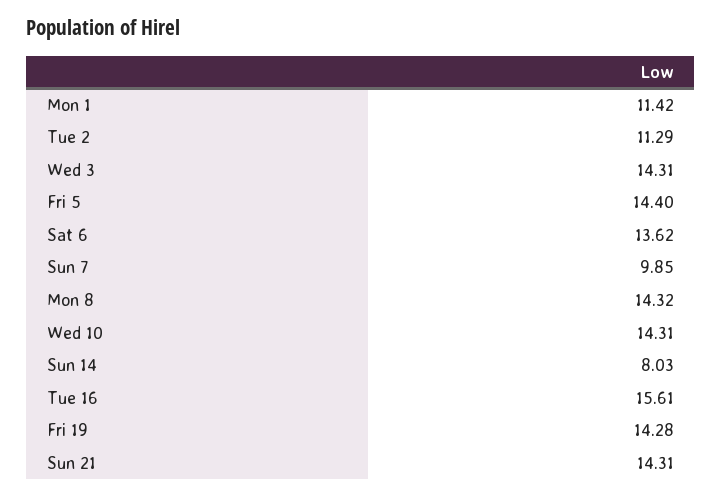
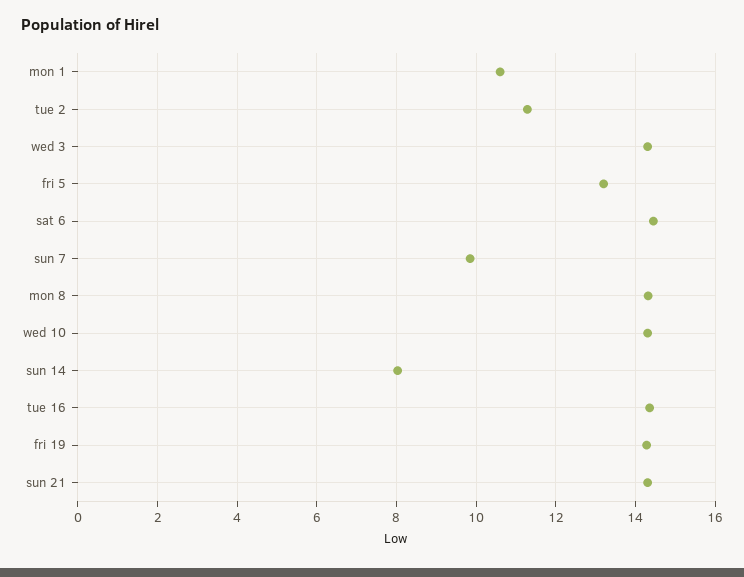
  {
-   "Mon 1": 11.42,
+   "Mon 1": 10.6,
    "Tue 2": 11.29,
    "Wed 3": 14.31,
-   "Fri 5": 14.4,
+   "Fri 5": 13.2,
-   "Sat 6": 13.62,
+   "Sat 6": 14.4,
    "Sun 7": 9.85,
    "Mon 8": 14.32,
    "Wed 10": 14.31,
    "Sun 14": 8.03,
-   "Tue 16": 15.61,
+   "Tue 16": 14.4,
    "Fri 19": 14.28,
    "Sun 21": 14.31
  }

